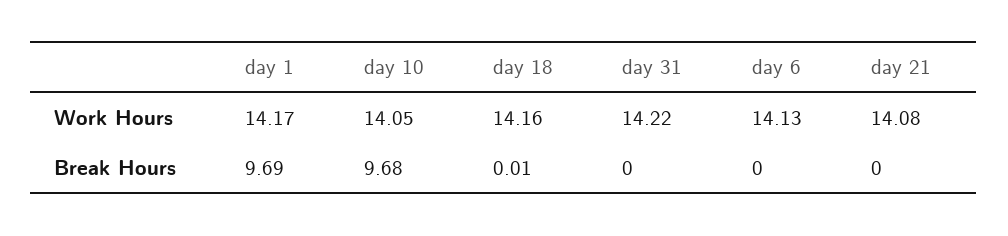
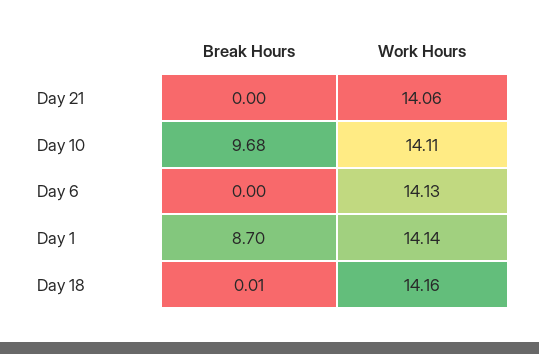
  {
    "day 1": {
-     "Work Hours": 14.17,
+     "Work Hours": 14.14,
-     "Break Hours": 9.69
+     "Break Hours": 8.7
    },
    "day 10": {
-     "Work Hours": 14.05,
+     "Work Hours": 14.11,
      "Break Hours": 9.68
    },
    "day 18": {
      "Work Hours": 14.16,
      "Break Hours": 0.01
    },
-   "day 31": {
-     "Work Hours": 14.22,
-     "Break Hours": 0
-   },
    "day 6": {
      "Work Hours": 14.13,
      "Break Hours": 0
    },
    "day 21": {
-     "Work Hours": 14.08,
+     "Work Hours": 14.06,
      "Break Hours": 0
    }
  }

